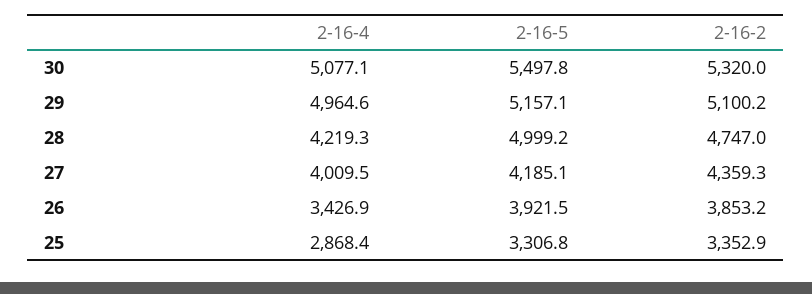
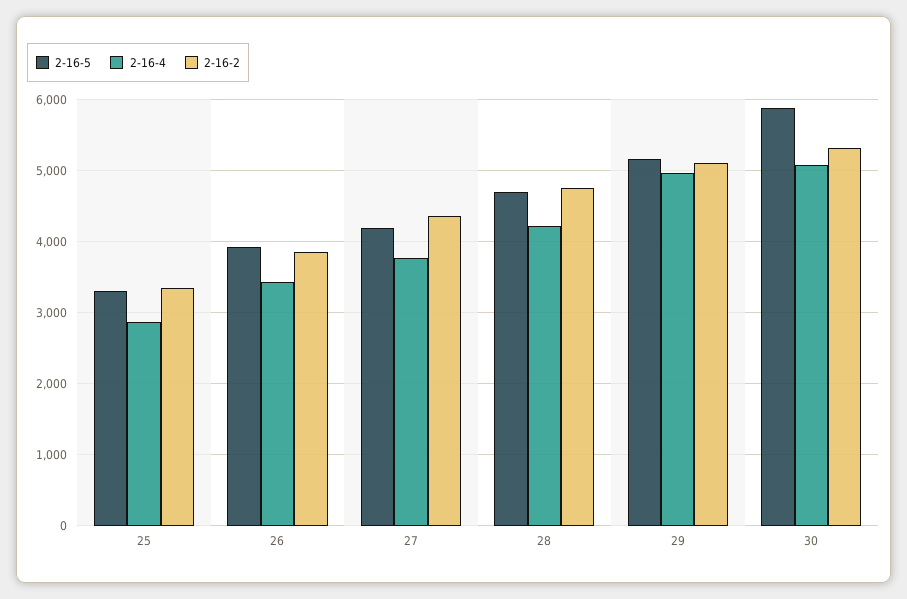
  {
    "2-16-4": {
      "30": 5077.1,
      "29": 4964.6,
      "28": 4219.3,
-     "27": 4009.5,
+     "27": 3800,
      "26": 3426.9,
      "25": 2868.4
    },
    "2-16-5": {
-     "30": 5497.8,
+     "30": 5900,
      "29": 5157.1,
-     "28": 4999.2,
+     "28": 4700,
      "27": 4185.1,
      "26": 3921.5,
      "25": 3306.8
    },
    "2-16-2": {
      "30": 5320,
      "29": 5100.2,
      "28": 4747,
      "27": 4359.3,
      "26": 3853.2,
      "25": 3352.9
    }
  }

